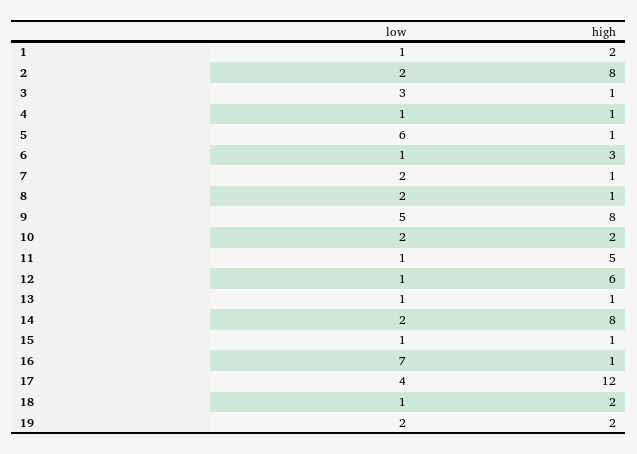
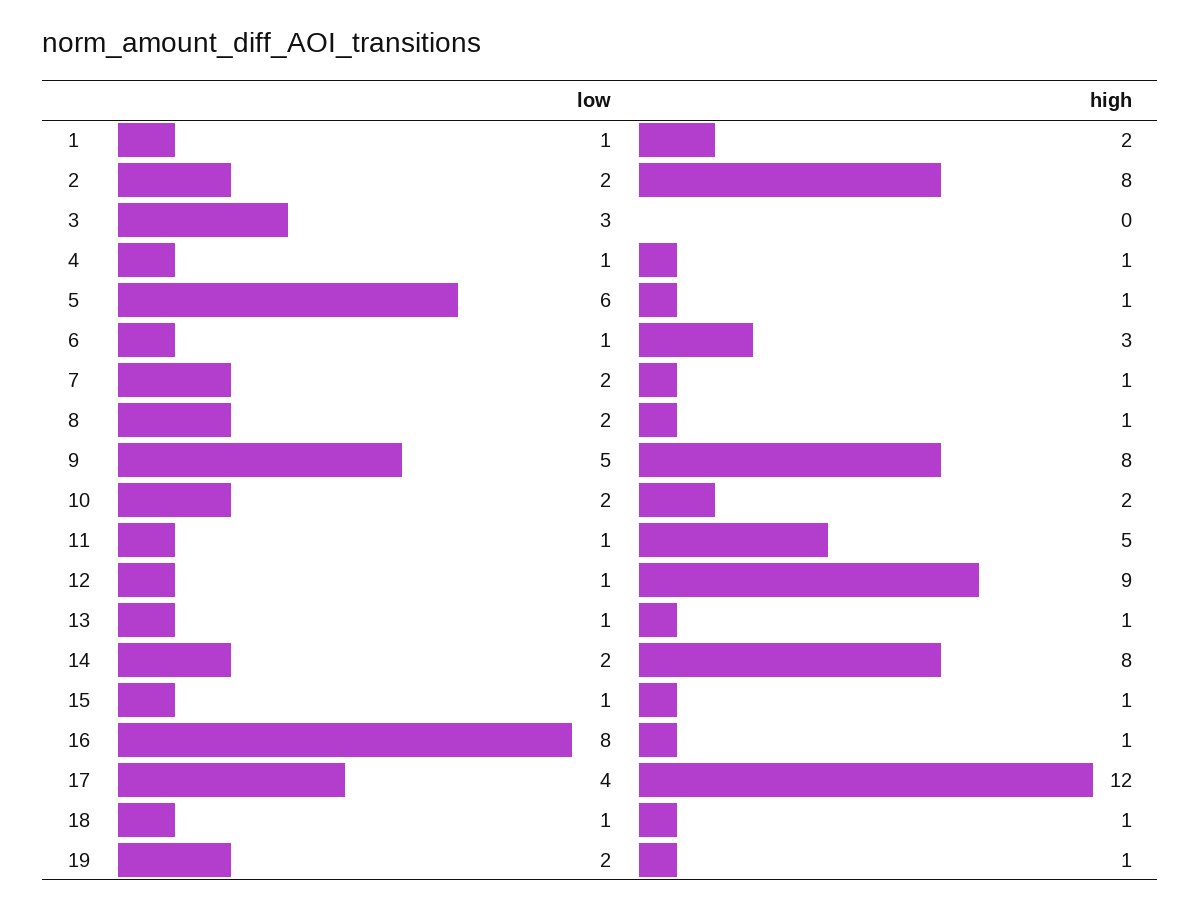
  {
    "low": {
      "1": 1,
      "2": 2,
      "3": 3,
      "4": 1,
      "5": 6,
      "6": 1,
      "7": 2,
      "8": 2,
      "9": 5,
      "10": 2,
      "11": 1,
      "12": 1,
      "13": 1,
      "14": 2,
      "15": 1,
-     "16": 7,
+     "16": 8,
      "17": 4,
      "18": 1,
      "19": 2
    },
    "high": {
      "1": 2,
      "2": 8,
-     "3": 1,
+     "3": 0,
      "4": 1,
      "5": 1,
      "6": 3,
      "7": 1,
      "8": 1,
      "9": 8,
      "10": 2,
      "11": 5,
-     "12": 6,
+     "12": 9,
      "13": 1,
      "14": 8,
      "15": 1,
      "16": 1,
      "17": 12,
-     "18": 2,
+     "18": 1,
-     "19": 2
+     "19": 1
    }
  }

